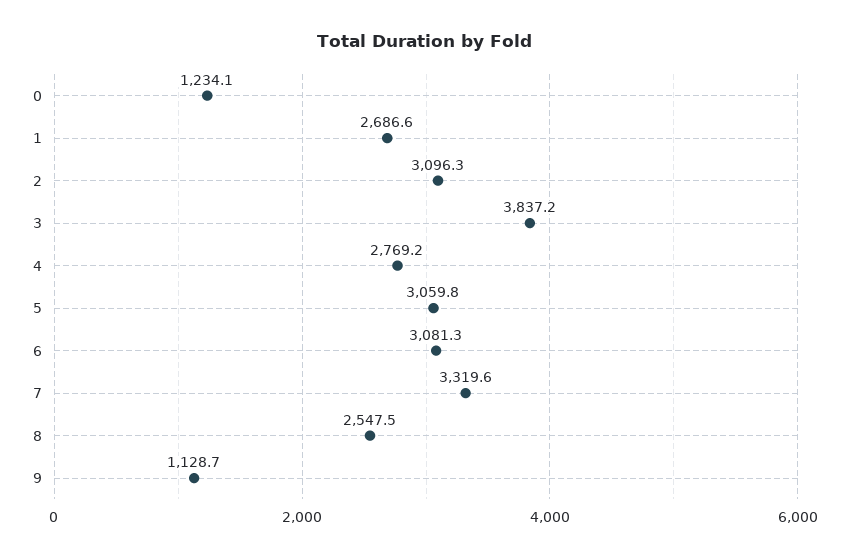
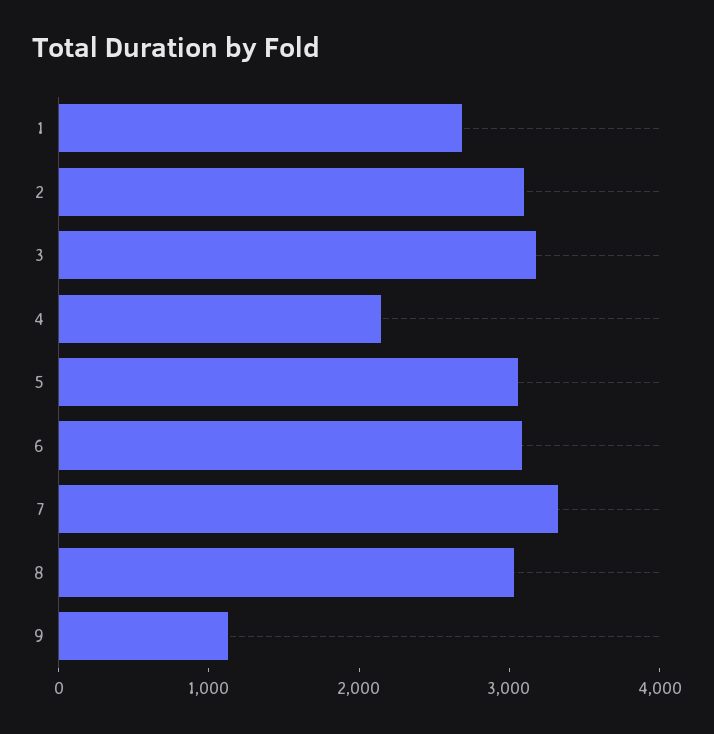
  {
-   "0": 1234.1,
    "1": 2686.6,
    "2": 3096.3,
-   "3": 3837.2,
+   "3": 3200,
-   "4": 2769.2,
+   "4": 2200,
    "5": 3059.8,
    "6": 3081.3,
    "7": 3319.6,
-   "8": 2547.5,
+   "8": 3000,
    "9": 1128.7
  }

